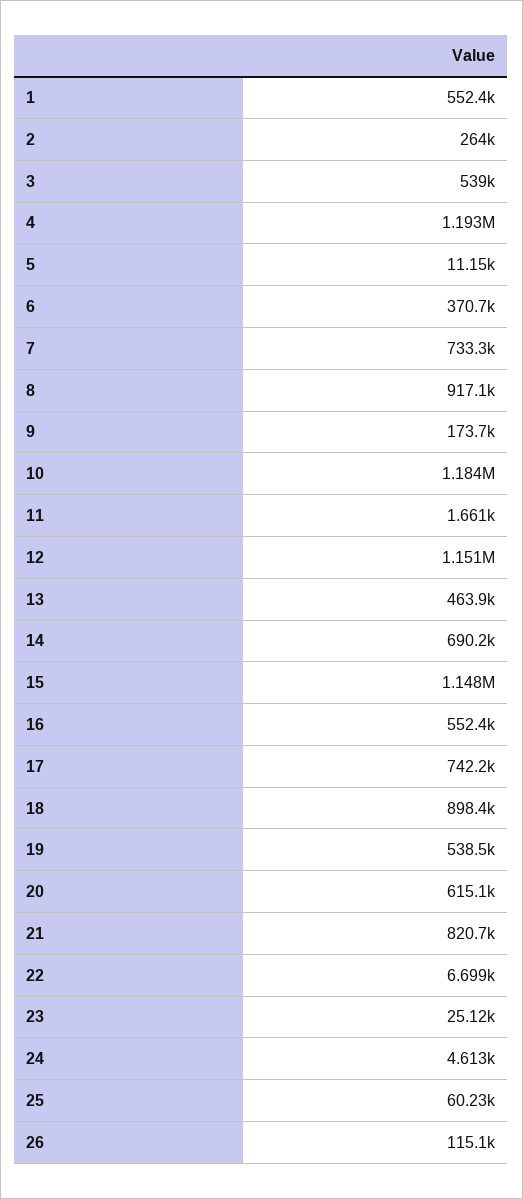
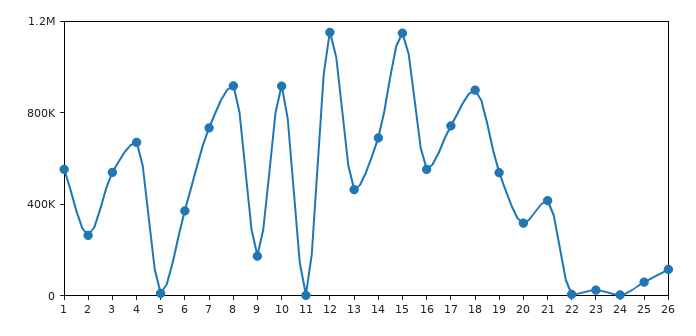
  {
    "1": 552400,
    "2": 264000,
    "3": 539000,
-   "4": 1193000,
+   "4": 700000,
    "5": 11150,
    "6": 370700,
    "7": 733300,
    "8": 917100,
    "9": 173700,
-   "10": 1184000,
+   "10": 900000,
    "11": 1661,
    "12": 1151000,
    "13": 463900,
    "14": 690200,
    "15": 1148000,
    "16": 552400,
    "17": 742200,
    "18": 898400,
    "19": 538500,
-   "20": 615100,
+   "20": 300000,
-   "21": 820700,
+   "21": 400000,
    "22": 6699,
    "23": 25120,
    "24": 4613,
    "25": 60230,
    "26": 115100
  }

